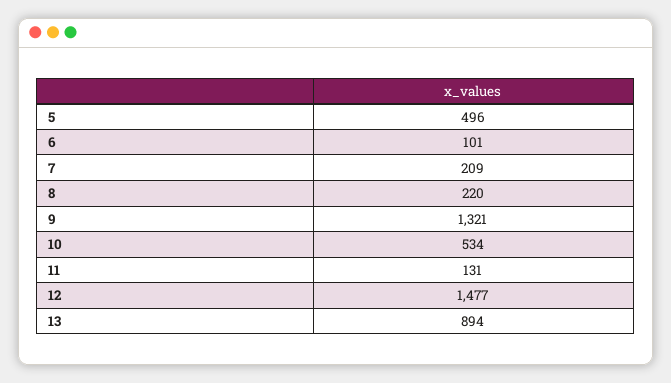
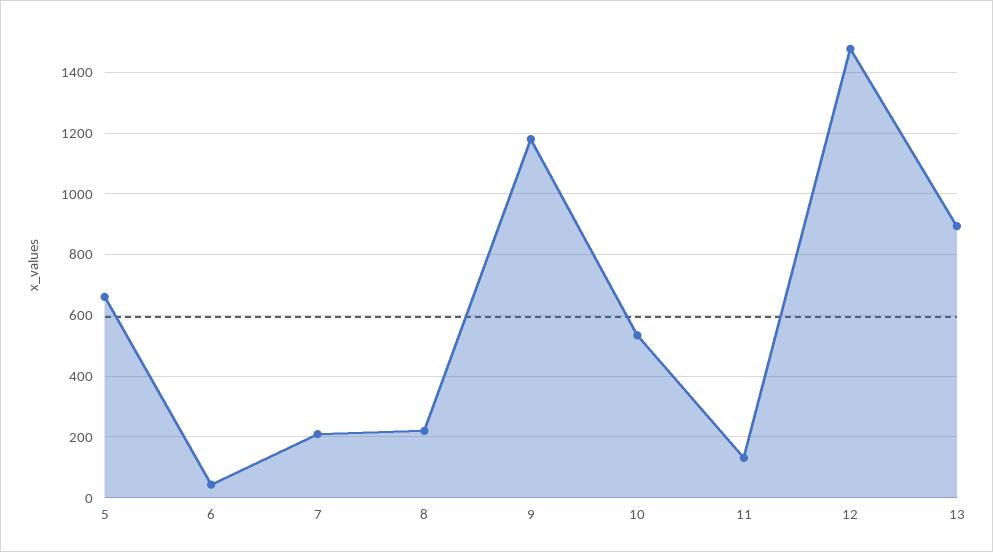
  {
-   "5": 496,
+   "5": 660,
-   "6": 101,
+   "6": 40,
    "7": 209,
    "8": 220,
-   "9": 1321,
+   "9": 1180,
    "10": 534,
    "11": 131,
    "12": 1477,
    "13": 894
  }

